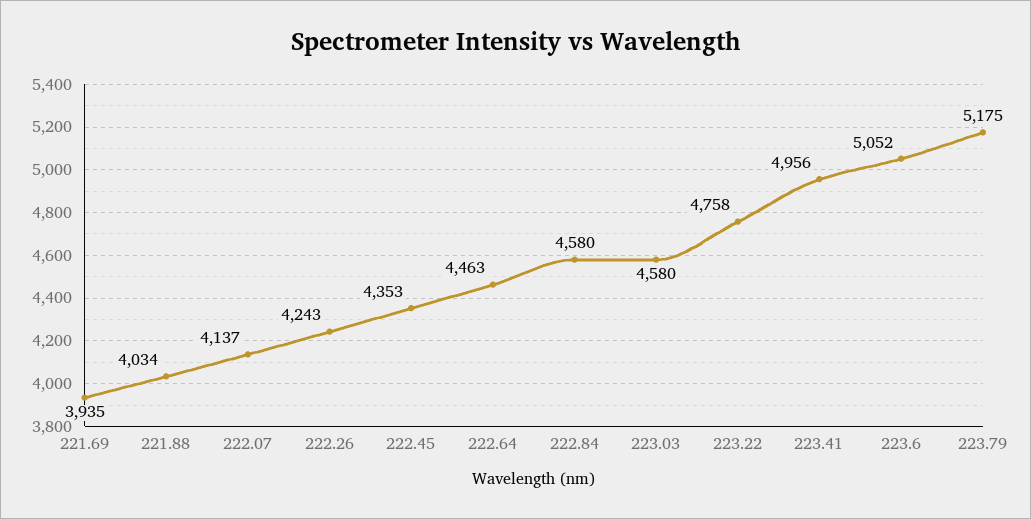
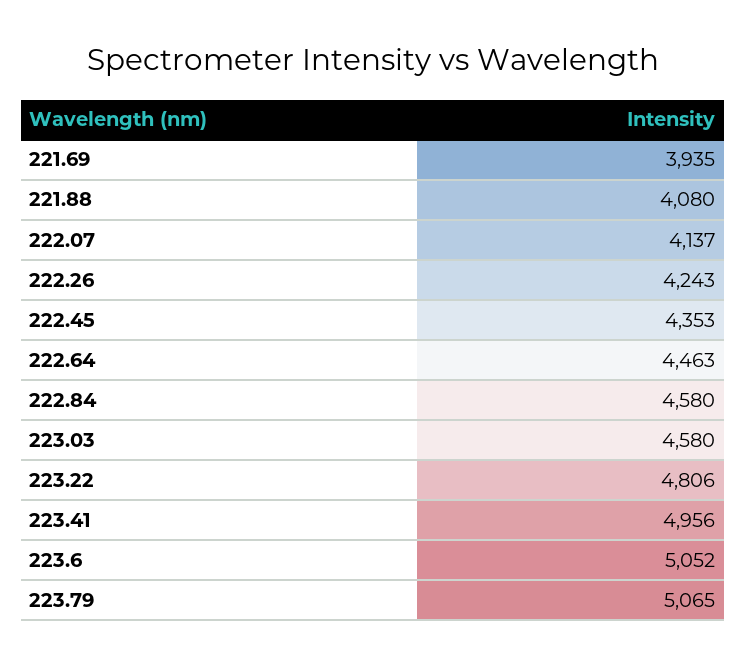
  {
    "221.69": 3935,
-   "221.88": 4034,
+   "221.88": 4080,
    "222.07": 4137,
    "222.26": 4243,
    "222.45": 4353,
    "222.64": 4463,
    "222.84": 4580,
    "223.03": 4580,
-   "223.22": 4758,
+   "223.22": 4806,
    "223.41": 4956,
    "223.6": 5052,
-   "223.79": 5175
+   "223.79": 5065
  }

